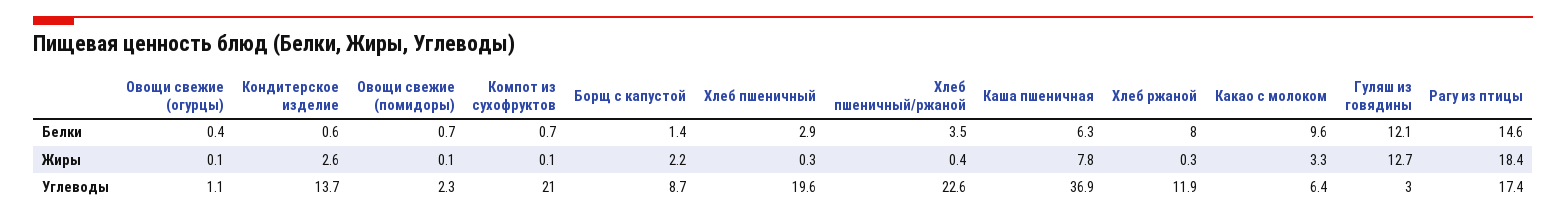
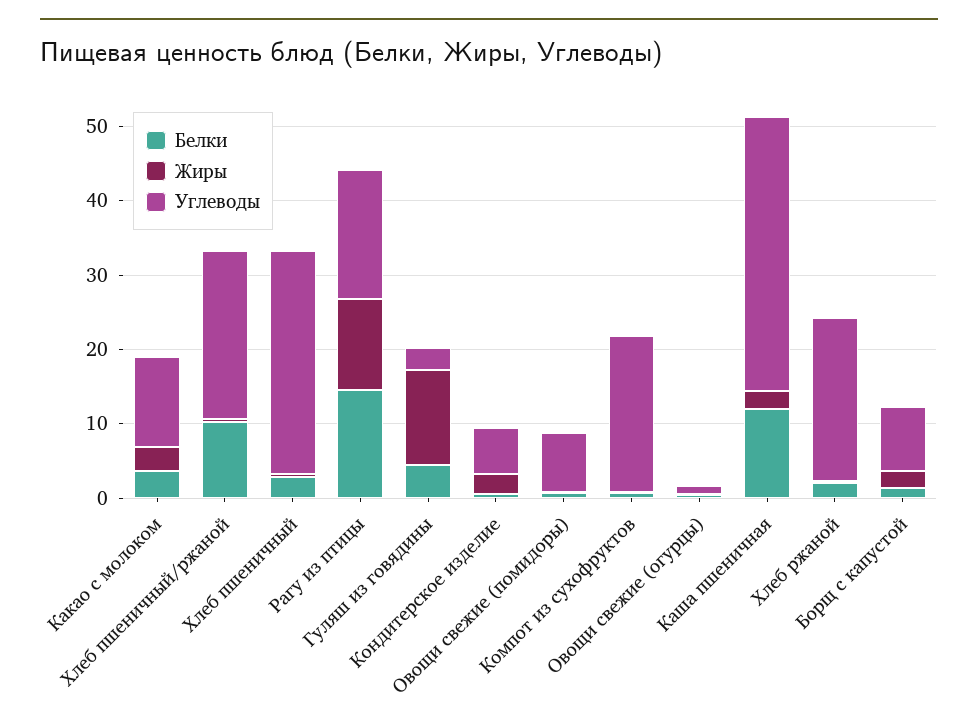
  {
    "Белки": {
      "Овощи свежие (огурцы)": 0.4,
      "Кондитерское изделие": 0.6,
      "Овощи свежие (помидоры)": 0.7,
      "Компот из сухофруктов": 0.7,
      "Борщ с капустой": 1.4,
      "Хлеб пшеничный": 2.9,
-     "Хлеб пшеничный/ржаной": 3.5,
+     "Хлеб пшеничный/ржаной": 10,
-     "Каша пшеничная": 6.3,
+     "Каша пшеничная": 12,
-     "Хлеб ржаной": 8,
+     "Хлеб ржаной": 2,
-     "Какао с молоком": 9.6,
+     "Какао с молоком": 4,
-     "Гуляш из говядины": 12.1,
+     "Гуляш из говядины": 4,
      "Рагу из птицы": 14.6
    },
    "Жиры": {
      "Овощи свежие (огурцы)": 0.1,
      "Кондитерское изделие": 2.6,
      "Овощи свежие (помидоры)": 0.1,
      "Компот из сухофруктов": 0.1,
      "Борщ с капустой": 2.2,
      "Хлеб пшеничный": 0.3,
      "Хлеб пшеничный/ржаной": 0.4,
-     "Каша пшеничная": 7.8,
+     "Каша пшеничная": 2,
      "Хлеб ржаной": 0.3,
      "Какао с молоком": 3.3,
      "Гуляш из говядины": 12.7,
-     "Рагу из птицы": 18.4
+     "Рагу из птицы": 12
    },
    "Углеводы": {
      "Овощи свежие (огурцы)": 1.1,
-     "Кондитерское изделие": 13.7,
+     "Кондитерское изделие": 6,
-     "Овощи свежие (помидоры)": 2.3,
+     "Овощи свежие (помидоры)": 8,
      "Компот из сухофруктов": 21,
      "Борщ с капустой": 8.7,
-     "Хлеб пшеничный": 19.6,
+     "Хлеб пшеничный": 30,
      "Хлеб пшеничный/ржаной": 22.6,
      "Каша пшеничная": 36.9,
-     "Хлеб ржаной": 11.9,
+     "Хлеб ржаной": 22,
-     "Какао с молоком": 6.4,
+     "Какао с молоком": 12,
      "Гуляш из говядины": 3,
      "Рагу из птицы": 17.4
    }
  }

